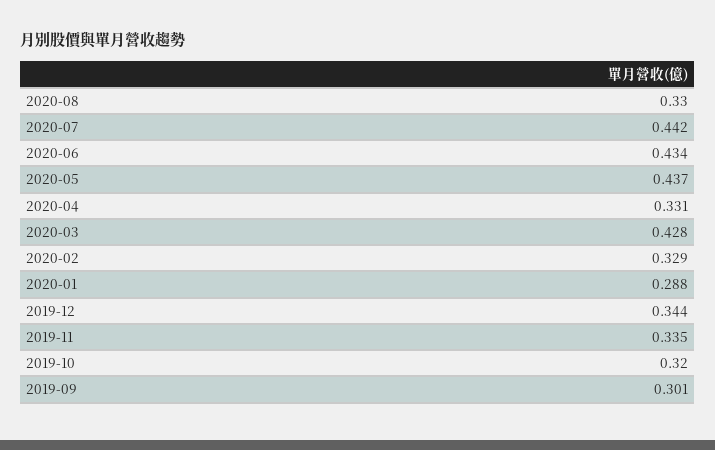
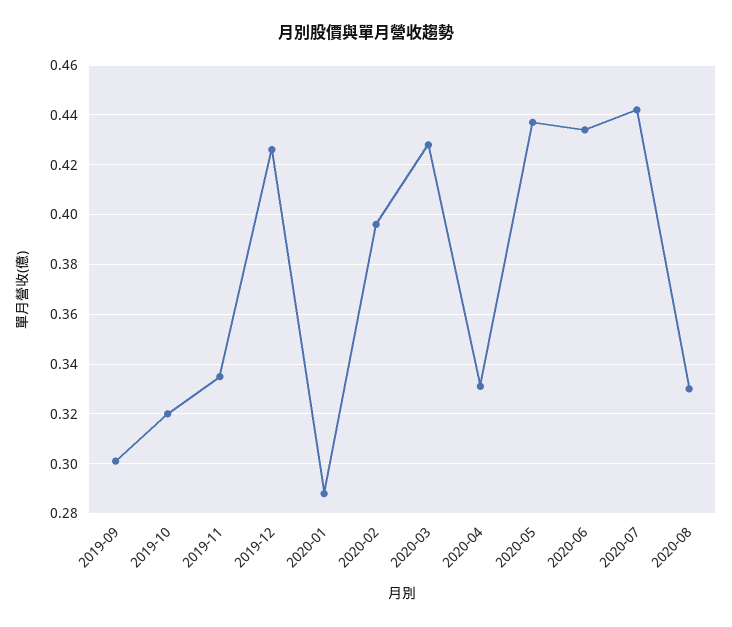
  {
    "2020-08": 0.33,
    "2020-07": 0.442,
    "2020-06": 0.434,
    "2020-05": 0.437,
    "2020-04": 0.331,
    "2020-03": 0.428,
-   "2020-02": 0.329,
+   "2020-02": 0.395,
    "2020-01": 0.288,
-   "2019-12": 0.344,
+   "2019-12": 0.425,
    "2019-11": 0.335,
    "2019-10": 0.32,
    "2019-09": 0.301
  }

